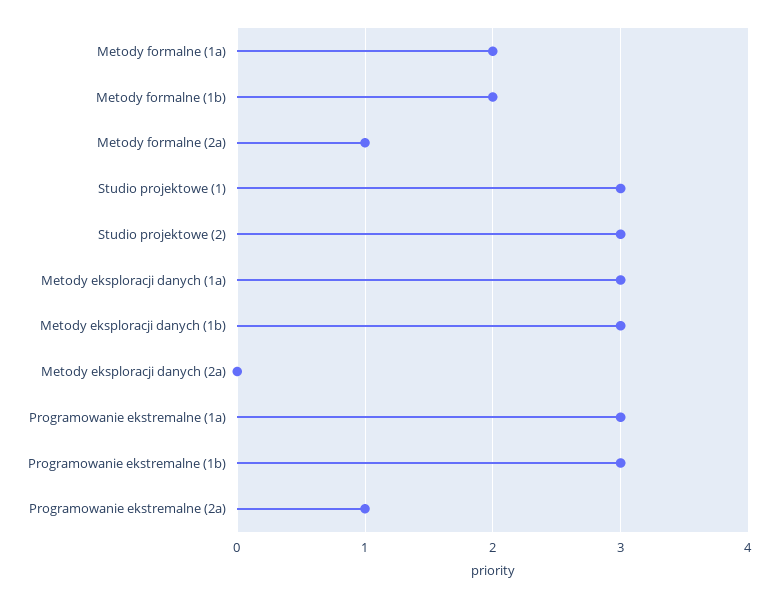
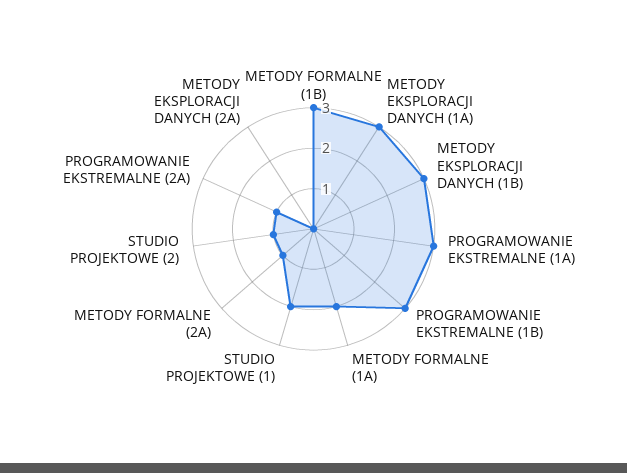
  {
    "Metody formalne (1a)": 2,
-   "Metody formalne (1b)": 2,
+   "Metody formalne (1b)": 3,
    "Metody formalne (2a)": 1,
-   "Studio projektowe (1)": 3,
+   "Studio projektowe (1)": 2,
-   "Studio projektowe (2)": 3,
+   "Studio projektowe (2)": 1,
    "Metody eksploracji danych (1a)": 3,
    "Metody eksploracji danych (1b)": 3,
    "Metody eksploracji danych (2a)": 0,
    "Programowanie ekstremalne (1a)": 3,
    "Programowanie ekstremalne (1b)": 3,
    "Programowanie ekstremalne (2a)": 1
  }

